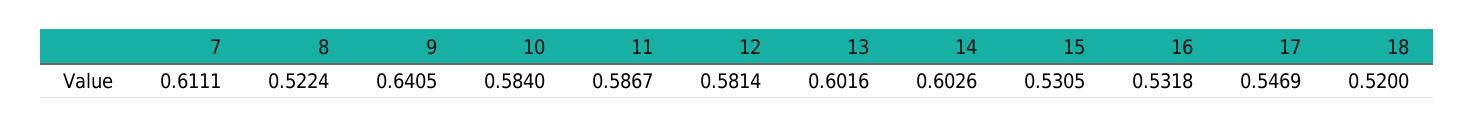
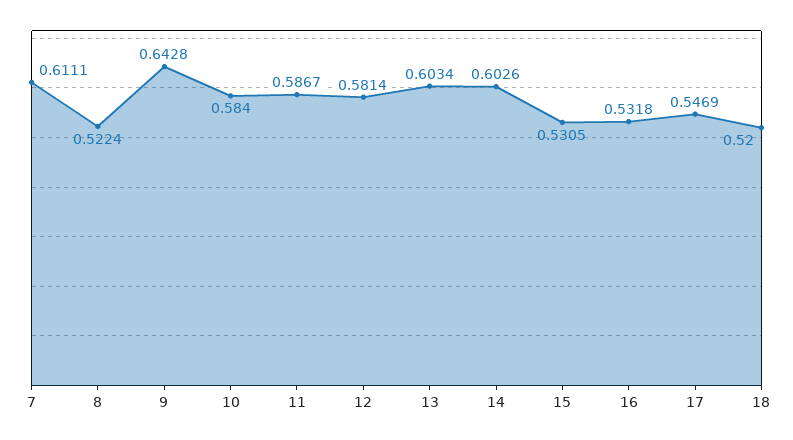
  {
    "7": 0.6111,
    "8": 0.5224,
-   "9": 0.6405,
+   "9": 0.6428,
    "10": 0.584,
    "11": 0.5867,
    "12": 0.5814,
-   "13": 0.6016,
+   "13": 0.6034,
    "14": 0.6026,
    "15": 0.5305,
    "16": 0.5318,
    "17": 0.5469,
    "18": 0.52
  }

